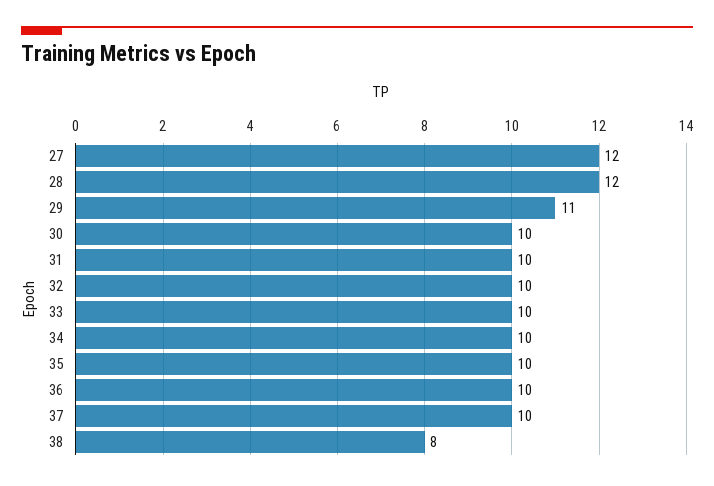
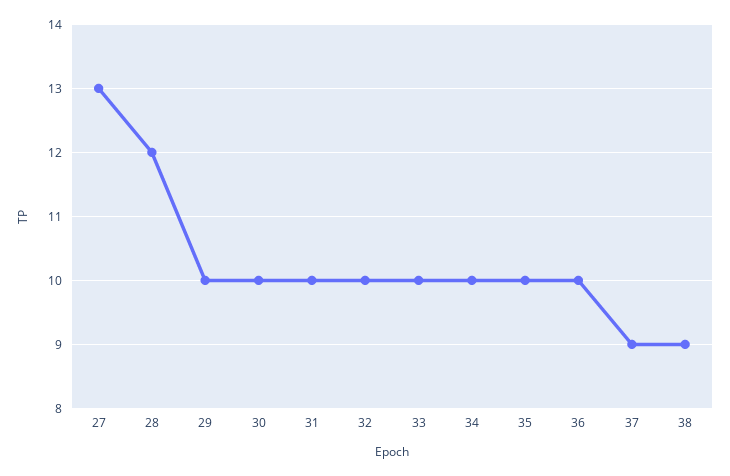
  {
-   "27": 12,
+   "27": 13,
    "28": 12,
-   "29": 11,
+   "29": 10,
    "30": 10,
    "31": 10,
    "32": 10,
    "33": 10,
    "34": 10,
    "35": 10,
    "36": 10,
-   "37": 10,
+   "37": 9,
-   "38": 8
+   "38": 9
  }

